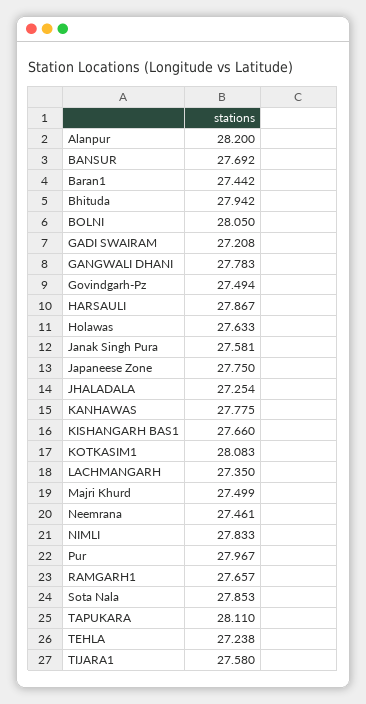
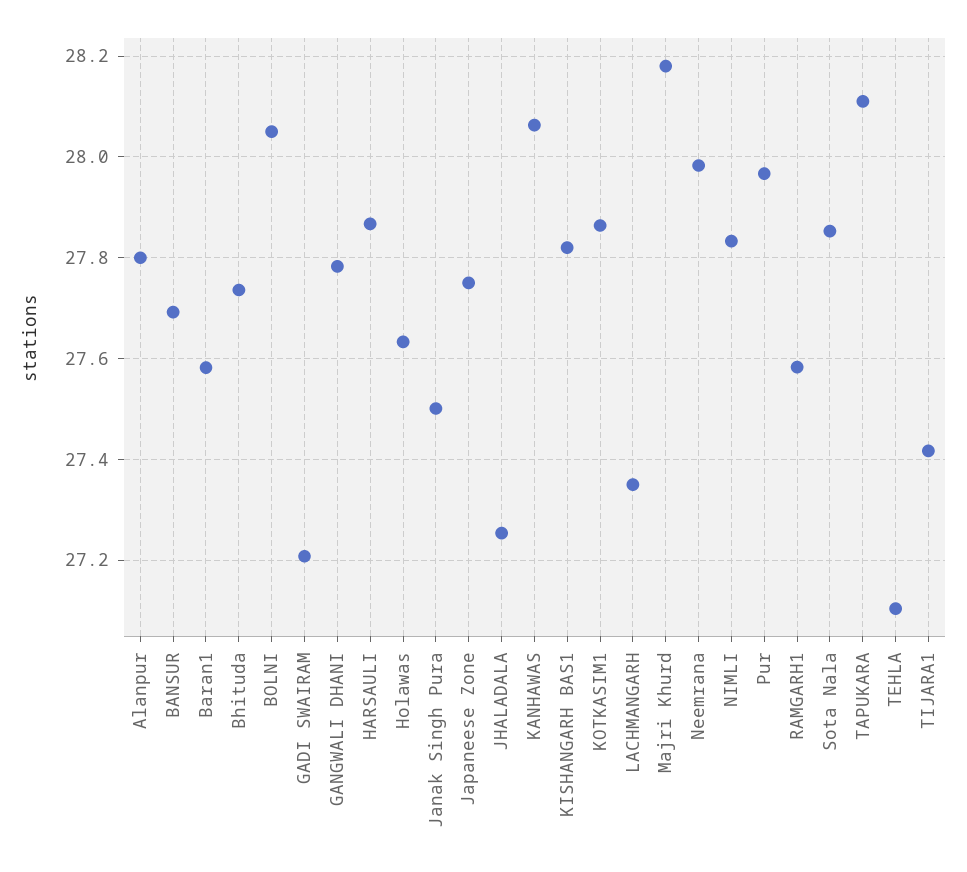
  {
-   "Alanpur": 28.2,
+   "Alanpur": 27.8,
    "BANSUR": 27.692,
-   "Baran1": 27.442,
+   "Baran1": 27.58,
-   "Bhituda": 27.942,
+   "Bhituda": 27.74,
    "BOLNI": 28.05,
    "GADI SWAIRAM": 27.208,
    "GANGWALI DHANI": 27.783,
-   "Govindgarh-Pz": 27.494,
    "HARSAULI": 27.867,
    "Holawas": 27.633,
-   "Janak Singh Pura": 27.581,
+   "Janak Singh Pura": 27.5,
    "Japaneese Zone": 27.75,
    "JHALADALA": 27.254,
-   "KANHAWAS": 27.775,
+   "KANHAWAS": 28.06,
-   "KISHANGARH BAS1": 27.66,
+   "KISHANGARH BAS1": 27.82,
-   "KOTKASIM1": 28.083,
+   "KOTKASIM1": 27.86,
    "LACHMANGARH": 27.35,
-   "Majri Khurd": 27.499,
+   "Majri Khurd": 28.18,
-   "Neemrana": 27.461,
+   "Neemrana": 27.98,
    "NIMLI": 27.833,
    "Pur": 27.967,
-   "RAMGARH1": 27.657,
+   "RAMGARH1": 27.58,
    "Sota Nala": 27.853,
    "TAPUKARA": 28.11,
-   "TEHLA": 27.238,
+   "TEHLA": 27.1,
-   "TIJARA1": 27.58
+   "TIJARA1": 27.42
  }

